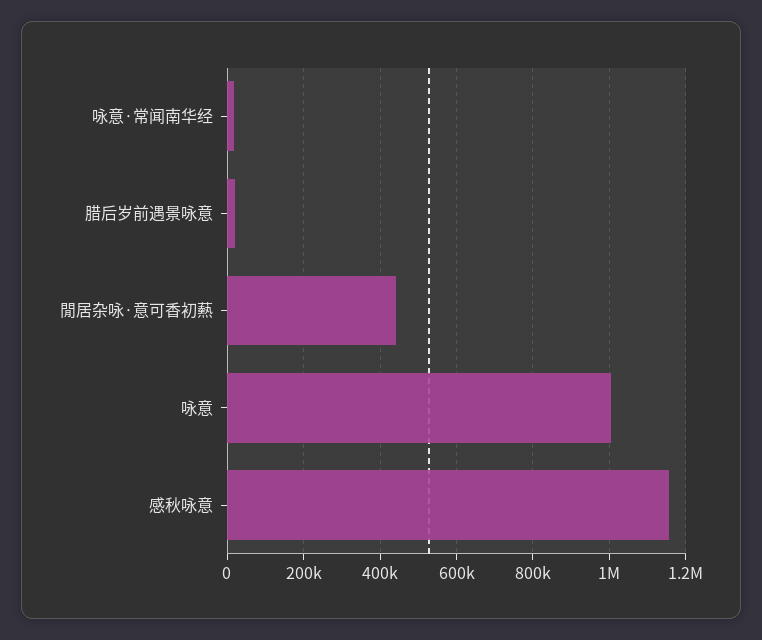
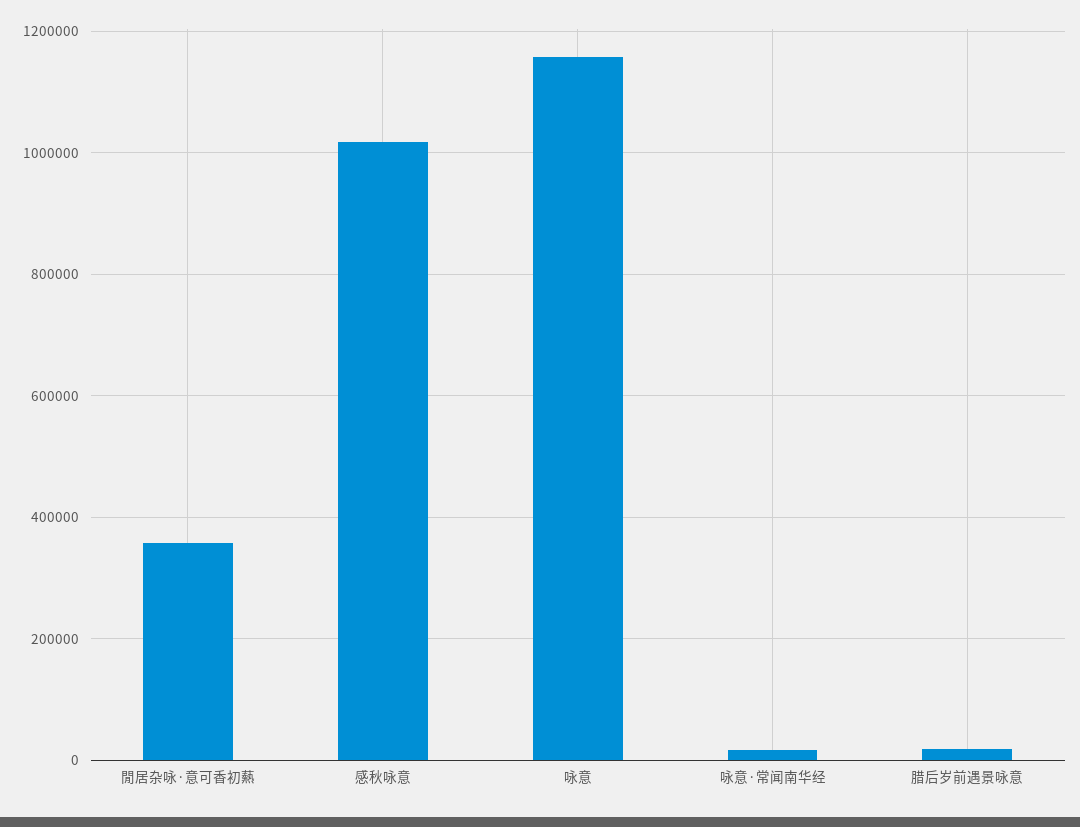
  {
    "咏意·常闻南华经": 20000,
    "腊后岁前遇景咏意": 20000,
-   "閒居杂咏·意可香初爇": 440000,
+   "閒居杂咏·意可香初爇": 360000,
-   "咏意": 1000000,
+   "咏意": 1160000,
-   "感秋咏意": 1160000
+   "感秋咏意": 1020000
  }

